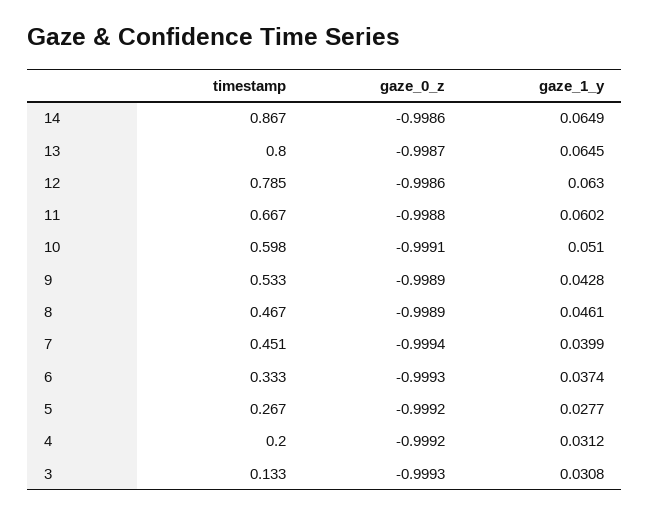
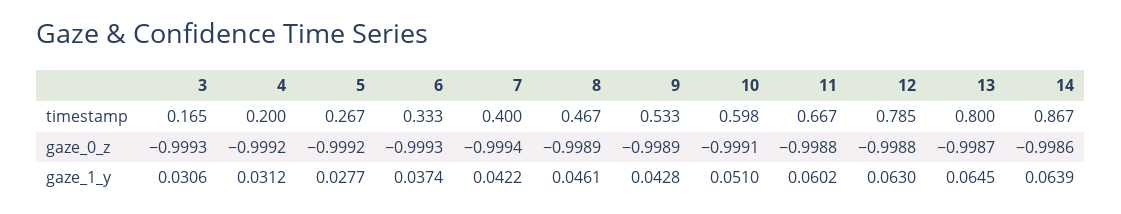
  {
    "timestamp": {
      "14": 0.867,
      "13": 0.8,
      "12": 0.785,
      "11": 0.667,
      "10": 0.598,
      "9": 0.533,
      "8": 0.467,
-     "7": 0.451,
+     "7": 0.4,
      "6": 0.333,
      "5": 0.267,
      "4": 0.2,
-     "3": 0.133
+     "3": 0.165
    },
    "gaze_0_z": {
      "14": -0.9986,
      "13": -0.9987,
-     "12": -0.9986,
+     "12": -0.9988,
      "11": -0.9988,
      "10": -0.9991,
      "9": -0.9989,
      "8": -0.9989,
      "7": -0.9994,
      "6": -0.9993,
      "5": -0.9992,
      "4": -0.9992,
      "3": -0.9993
    },
    "gaze_1_y": {
-     "14": 0.0649,
+     "14": 0.0639,
      "13": 0.0645,
      "12": 0.063,
      "11": 0.0602,
      "10": 0.051,
      "9": 0.0428,
      "8": 0.0461,
-     "7": 0.0399,
+     "7": 0.0422,
      "6": 0.0374,
      "5": 0.0277,
      "4": 0.0312,
-     "3": 0.0308
+     "3": 0.0306
    }
  }

